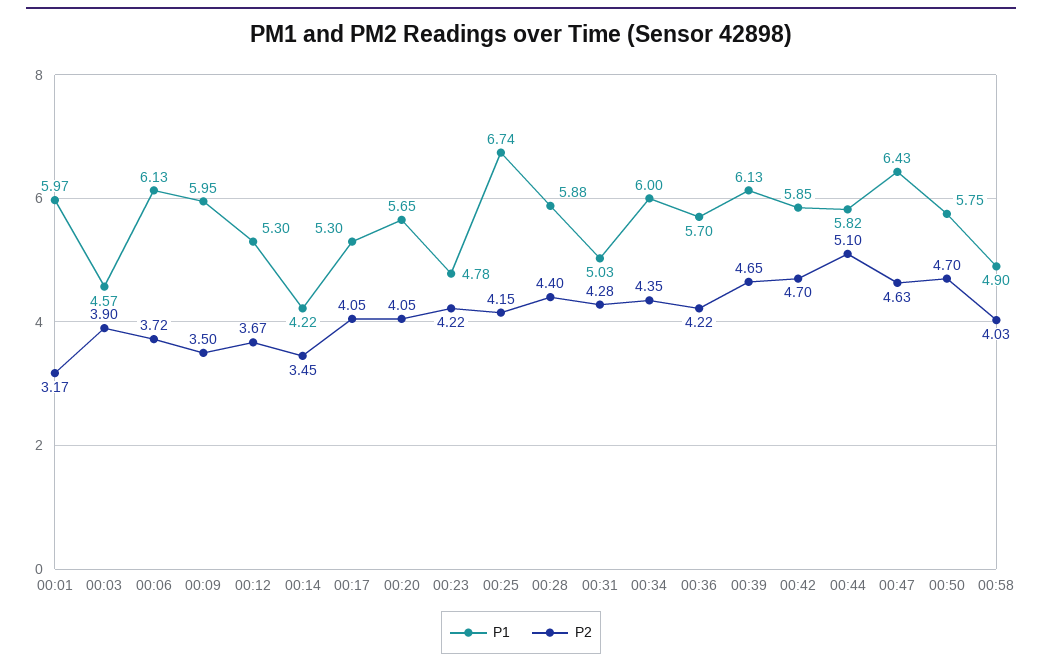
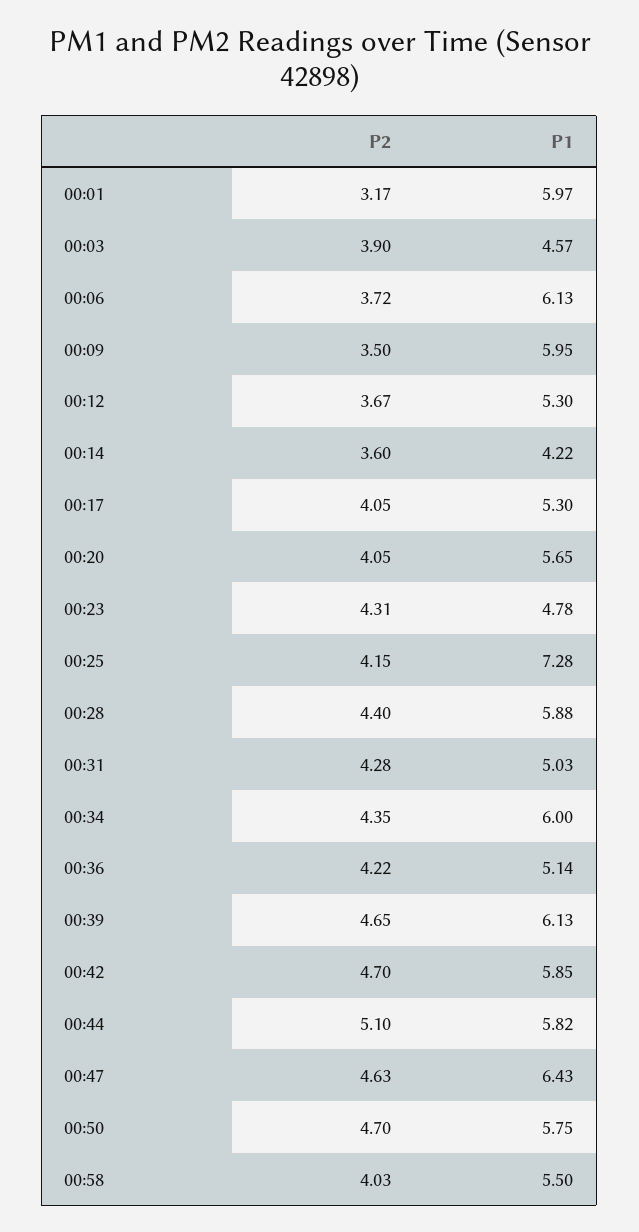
  {
    "P1": {
      "00:01": 5.97,
      "00:03": 4.57,
      "00:06": 6.13,
      "00:09": 5.95,
      "00:12": 5.3,
      "00:14": 4.22,
      "00:17": 5.3,
      "00:20": 5.65,
      "00:23": 4.78,
-     "00:25": 6.74,
+     "00:25": 7.28,
      "00:28": 5.88,
      "00:31": 5.03,
      "00:34": 6,
-     "00:36": 5.7,
+     "00:36": 5.14,
      "00:39": 6.13,
      "00:42": 5.85,
      "00:44": 5.82,
      "00:47": 6.43,
      "00:50": 5.75,
-     "00:58": 4.9
+     "00:58": 5.5
    },
    "P2": {
      "00:01": 3.17,
      "00:03": 3.9,
      "00:06": 3.72,
      "00:09": 3.5,
      "00:12": 3.67,
-     "00:14": 3.45,
+     "00:14": 3.6,
      "00:17": 4.05,
      "00:20": 4.05,
-     "00:23": 4.22,
+     "00:23": 4.31,
      "00:25": 4.15,
      "00:28": 4.4,
      "00:31": 4.28,
      "00:34": 4.35,
      "00:36": 4.22,
      "00:39": 4.65,
      "00:42": 4.7,
      "00:44": 5.1,
      "00:47": 4.63,
      "00:50": 4.7,
      "00:58": 4.03
    }
  }

